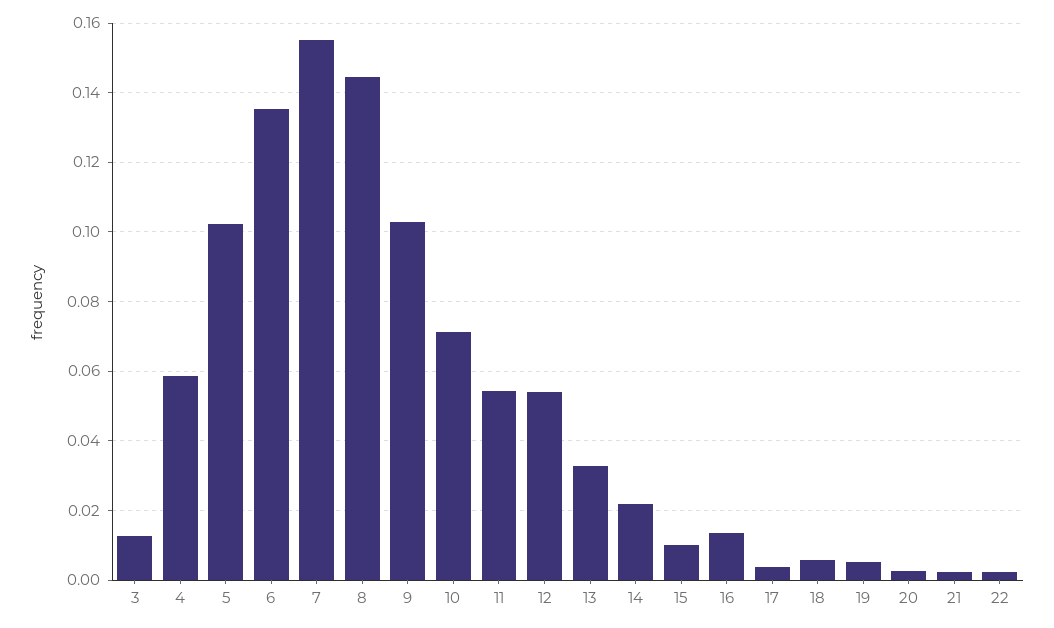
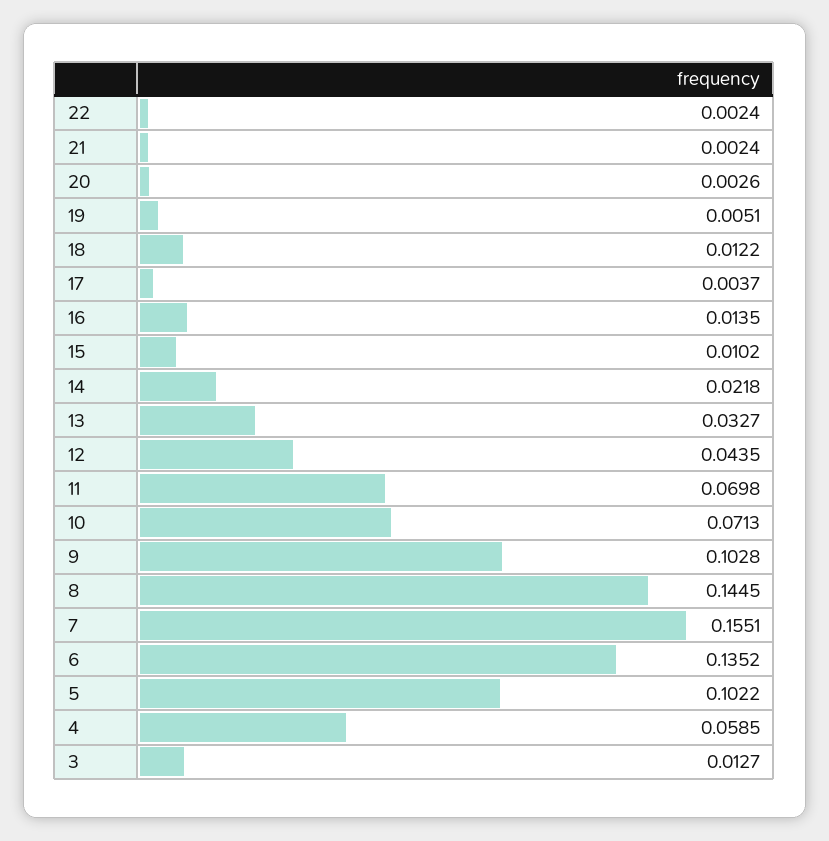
  {
    "3": 0.0127,
    "4": 0.0585,
    "5": 0.1022,
    "6": 0.1352,
    "7": 0.1551,
    "8": 0.1445,
    "9": 0.1028,
    "10": 0.0713,
-   "11": 0.054,
+   "11": 0.0698,
-   "12": 0.054,
+   "12": 0.0435,
    "13": 0.0327,
    "14": 0.0218,
    "15": 0.0102,
    "16": 0.0135,
    "17": 0.0037,
-   "18": 0.006,
+   "18": 0.0122,
    "19": 0.0051,
    "20": 0.0026,
    "21": 0.0024,
    "22": 0.0024
  }

